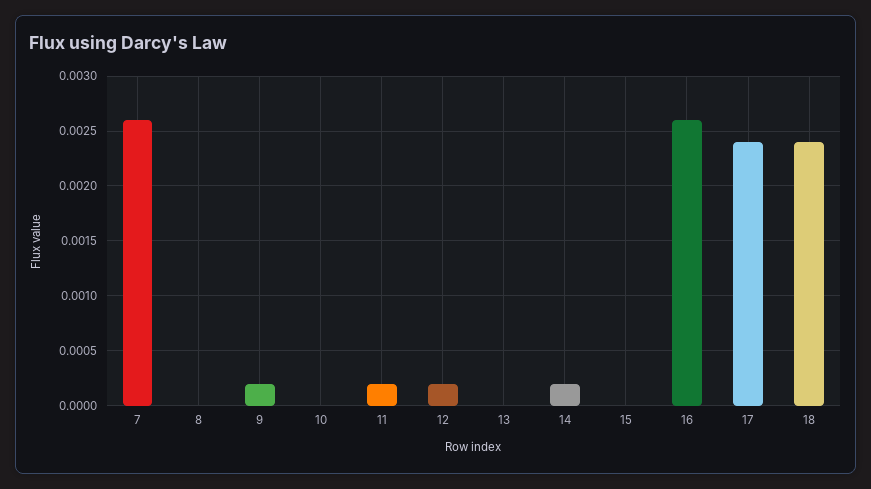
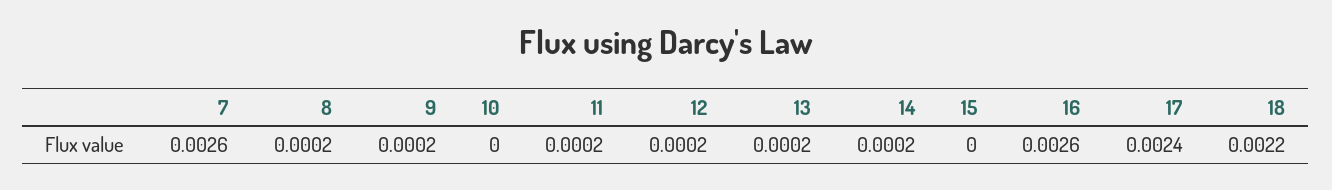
  {
    "7": 0.0026,
-   "8": 0,
+   "8": 0.0002,
    "9": 0.0002,
    "10": 0,
    "11": 0.0002,
    "12": 0.0002,
-   "13": 0,
+   "13": 0.0002,
    "14": 0.0002,
    "15": 0,
    "16": 0.0026,
    "17": 0.0024,
-   "18": 0.0024
+   "18": 0.0022
  }

